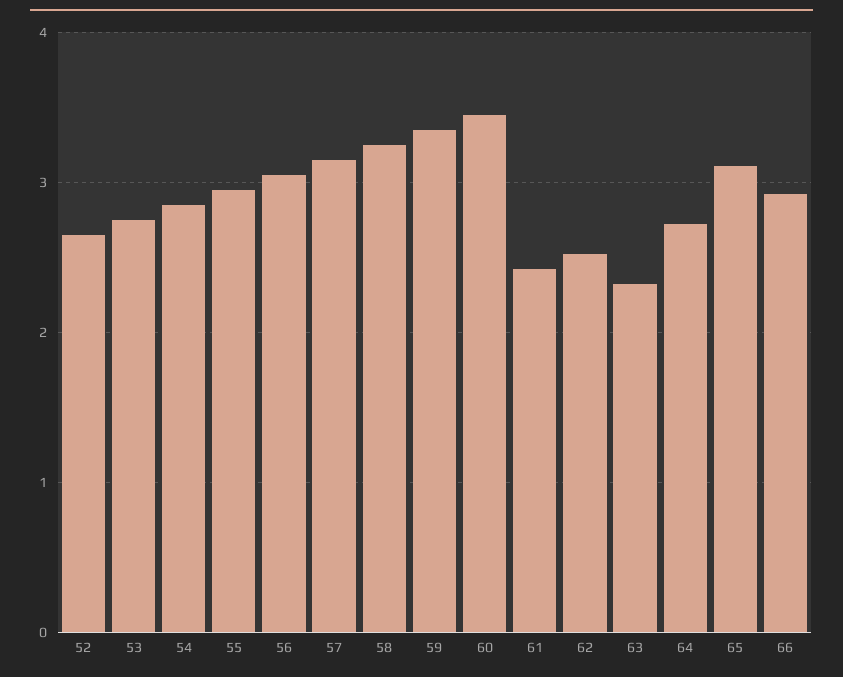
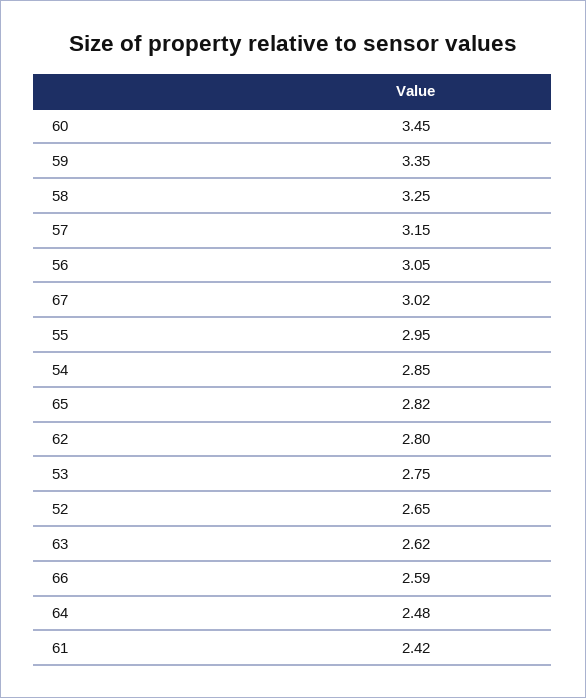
  {
    "52": 2.65,
    "53": 2.75,
    "54": 2.85,
    "55": 2.95,
    "56": 3.05,
    "57": 3.15,
    "58": 3.25,
    "59": 3.35,
    "60": 3.45,
    "61": 2.42,
-   "62": 2.5,
+   "62": 2.8,
-   "63": 2.3,
+   "63": 2.62,
-   "64": 2.7,
+   "64": 2.48,
-   "65": 3.1,
+   "65": 2.82,
-   "66": 2.9
+   "66": 2.59,
+   "67": 3.02
  }

